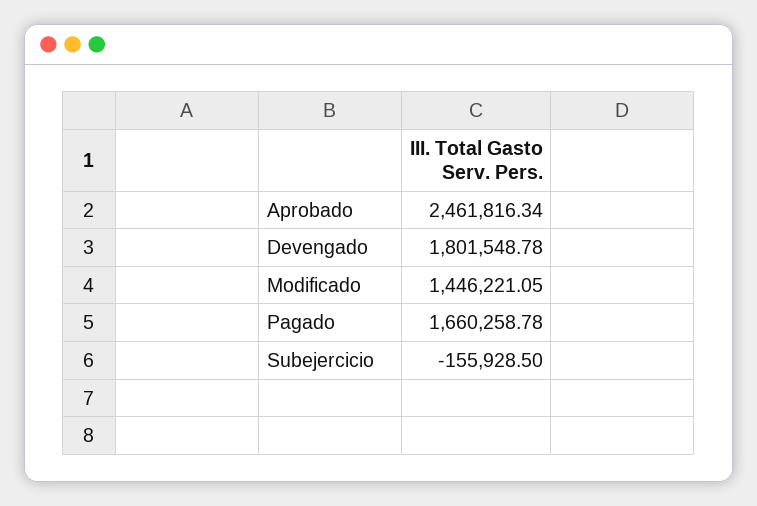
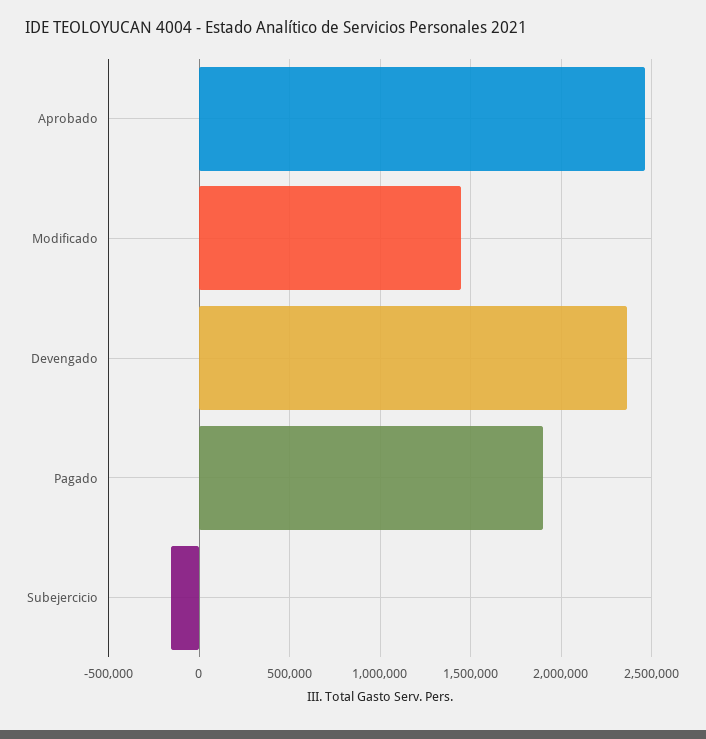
  {
    "Aprobado": 2461816.34,
-   "Devengado": 1801548.78,
+   "Devengado": 2350000,
    "Modificado": 1446221.05,
-   "Pagado": 1660258.78,
+   "Pagado": 1900000,
    "Subejercicio": -155928.5
  }

